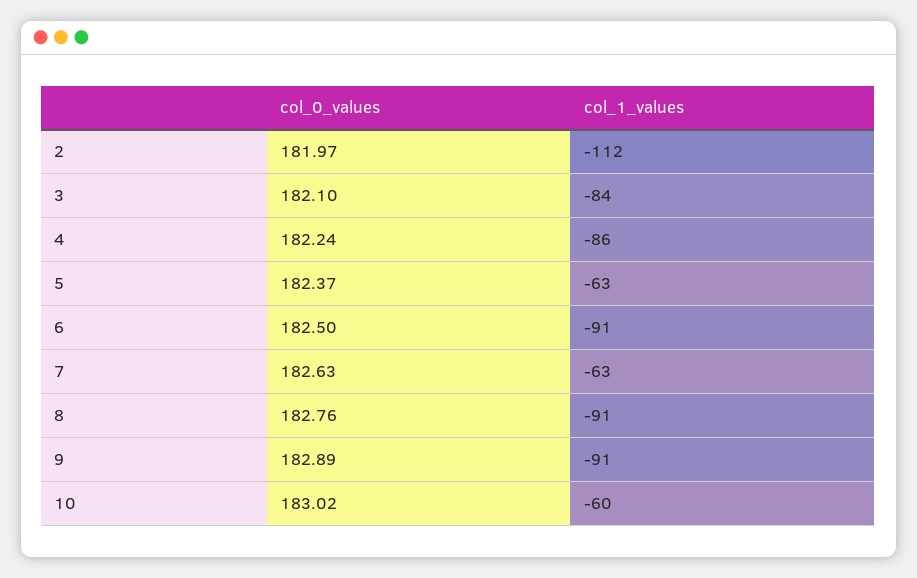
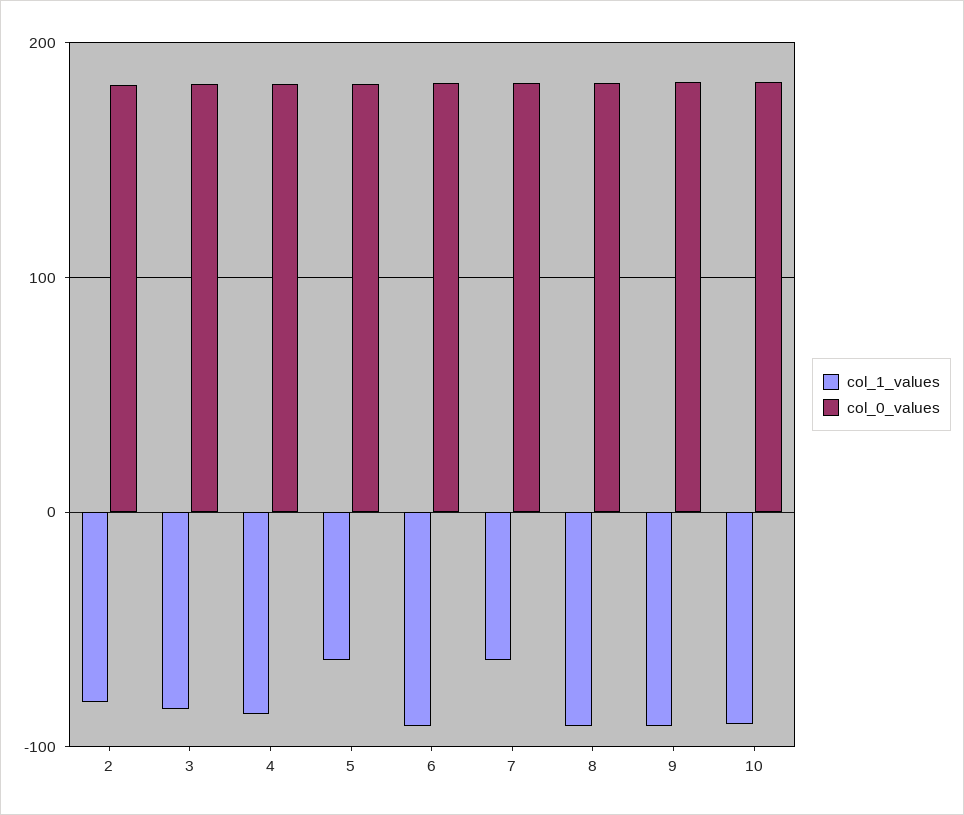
  {
    "col_0_values": {
      "2": 181.97,
      "3": 182.1,
      "4": 182.24,
      "5": 182.37,
      "6": 182.5,
      "7": 182.63,
      "8": 182.76,
      "9": 182.89,
      "10": 183.02
    },
    "col_1_values": {
-     "2": -112,
+     "2": -80,
      "3": -84,
      "4": -86,
      "5": -63,
      "6": -91,
      "7": -63,
      "8": -91,
      "9": -91,
-     "10": -60
+     "10": -90
    }
  }

